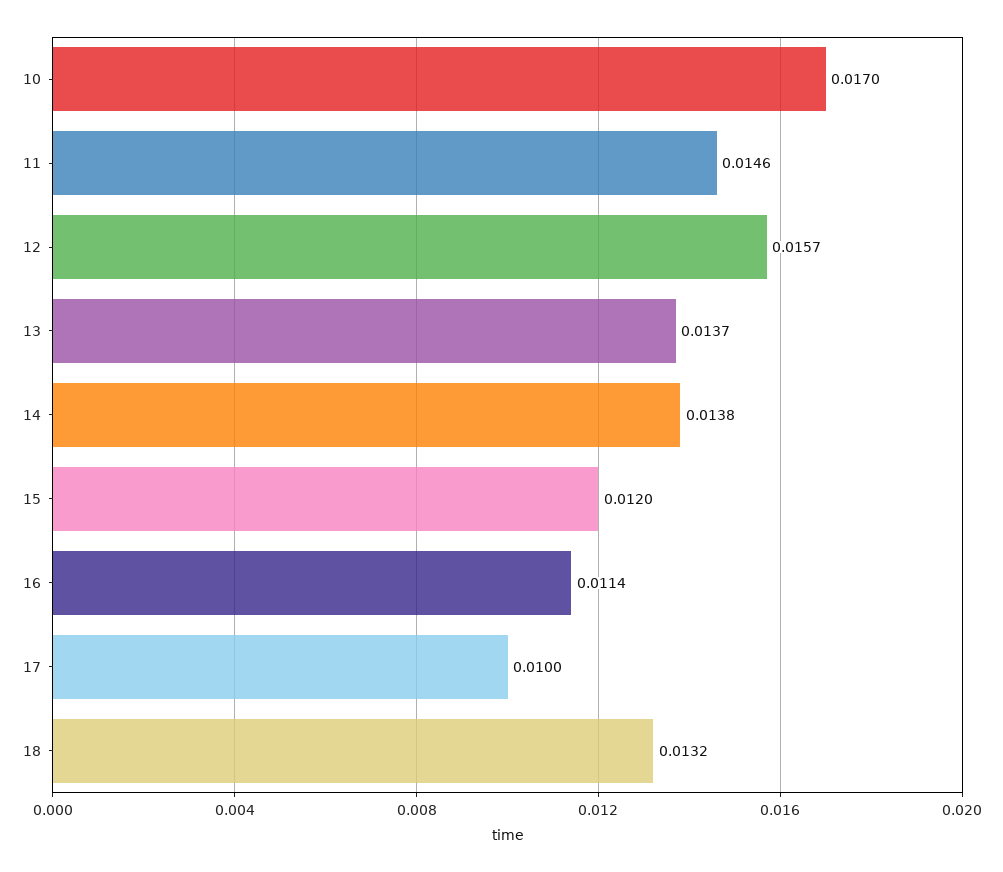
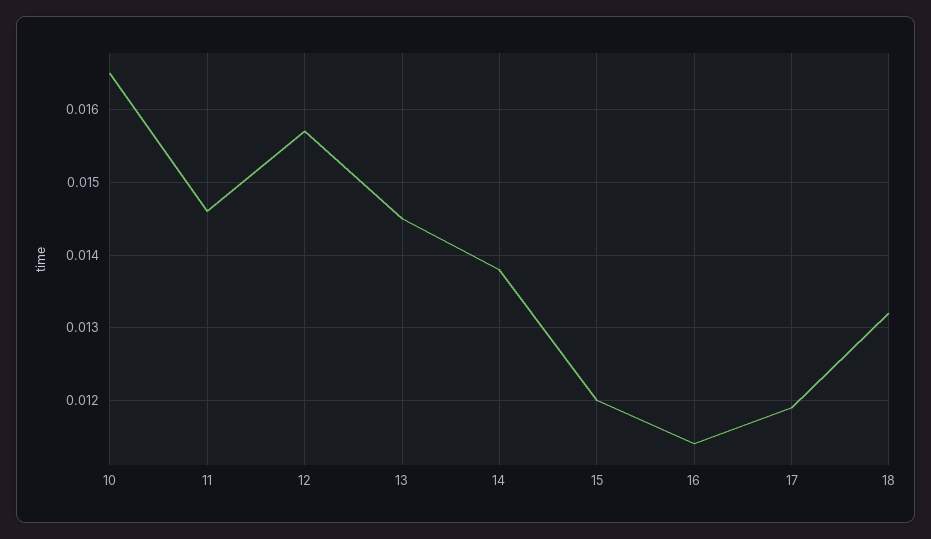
  {
-   "10": 0.017,
+   "10": 0.0165,
    "11": 0.0146,
    "12": 0.0157,
-   "13": 0.0137,
+   "13": 0.0145,
    "14": 0.0138,
    "15": 0.012,
    "16": 0.0114,
-   "17": 0.01,
+   "17": 0.0119,
    "18": 0.0132
  }

